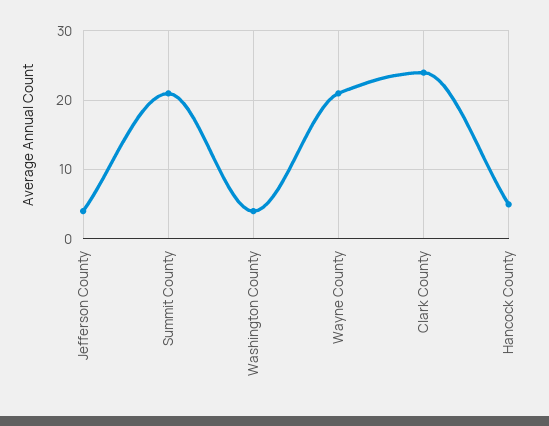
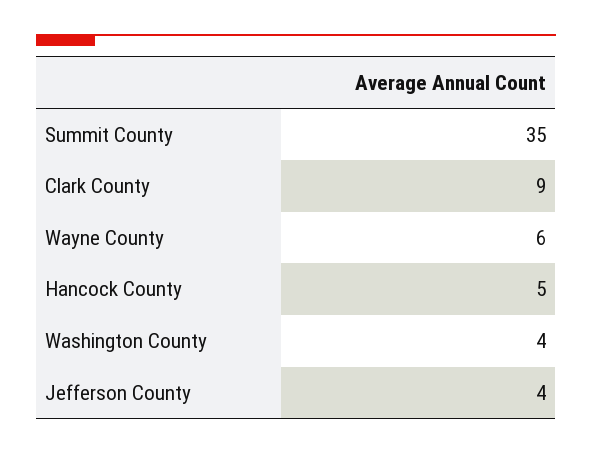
  {
    "Jefferson County": 4,
-   "Summit County": 21,
+   "Summit County": 35,
    "Washington County": 4,
-   "Wayne County": 21,
+   "Wayne County": 6,
-   "Clark County": 24,
+   "Clark County": 9,
    "Hancock County": 5
  }

